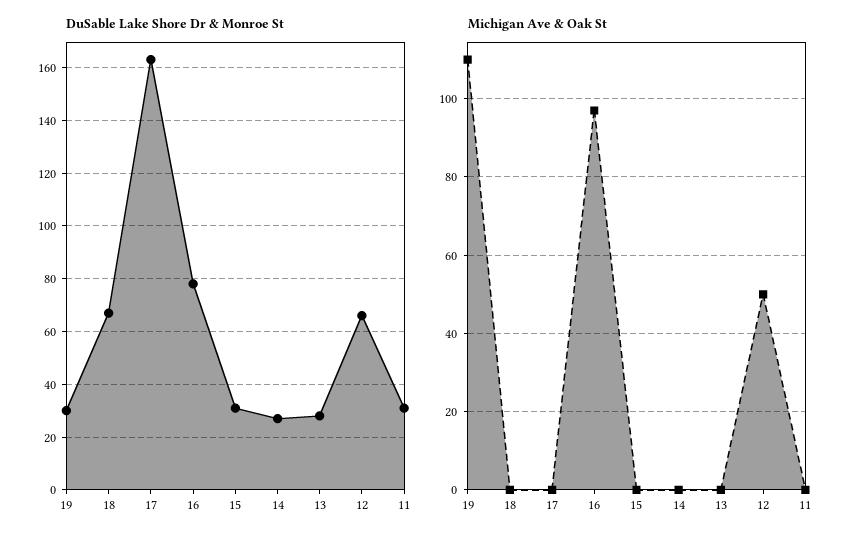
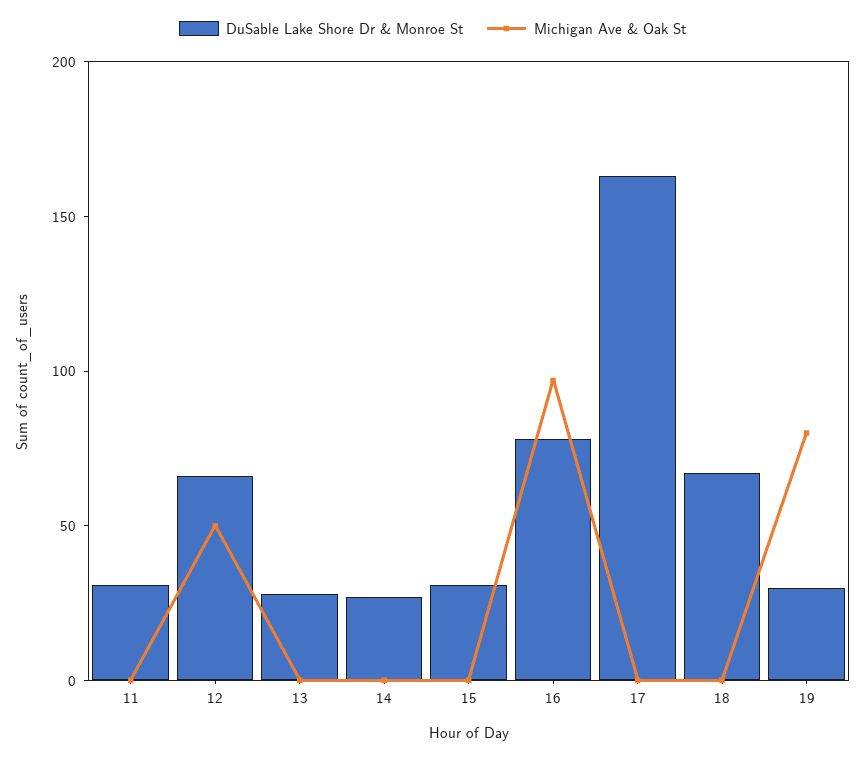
  {
    "DuSable Lake Shore Dr & Monroe St": {
      "19": 30,
      "18": 65,
      "17": 165,
      "16": 80,
      "15": 30,
      "14": 25,
      "13": 30,
      "12": 65,
      "11": 30
    },
    "Michigan Ave & Oak St": {
-     "19": 110,
+     "19": 80,
      "18": 0,
      "17": 0,
      "16": 95,
      "15": 0,
      "14": 0,
      "13": 0,
      "12": 50,
      "11": 0
    }
  }

